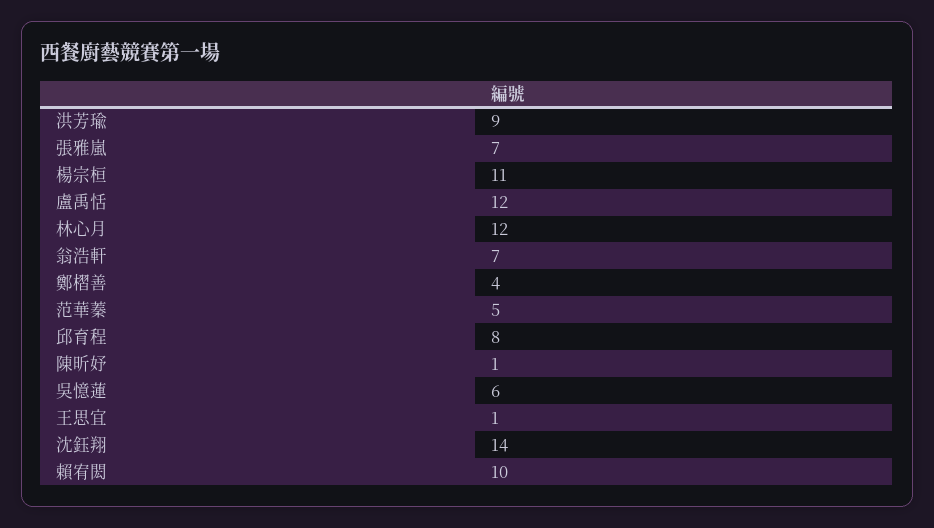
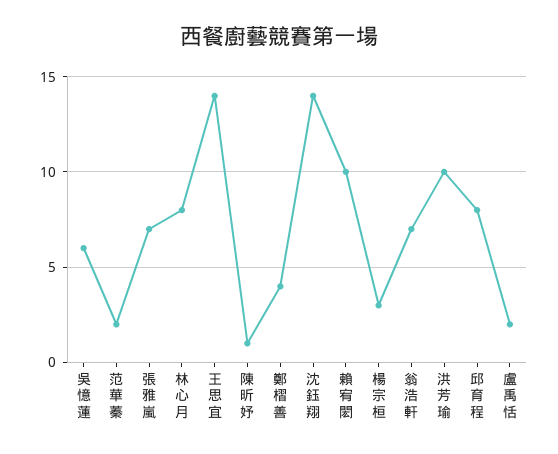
  {
-   "洪芳瑜": 9,
+   "洪芳瑜": 10,
    "張雅嵐": 7,
-   "楊宗桓": 11,
+   "楊宗桓": 3,
-   "盧禹恬": 12,
+   "盧禹恬": 2,
-   "林心月": 12,
+   "林心月": 8,
    "翁浩軒": 7,
    "鄭槢善": 4,
-   "范華蓁": 5,
+   "范華蓁": 2,
    "邱育程": 8,
    "陳昕妤": 1,
    "吳憶蓮": 6,
-   "王思宜": 1,
+   "王思宜": 14,
    "沈鈺翔": 14,
    "賴宥閎": 10
  }

